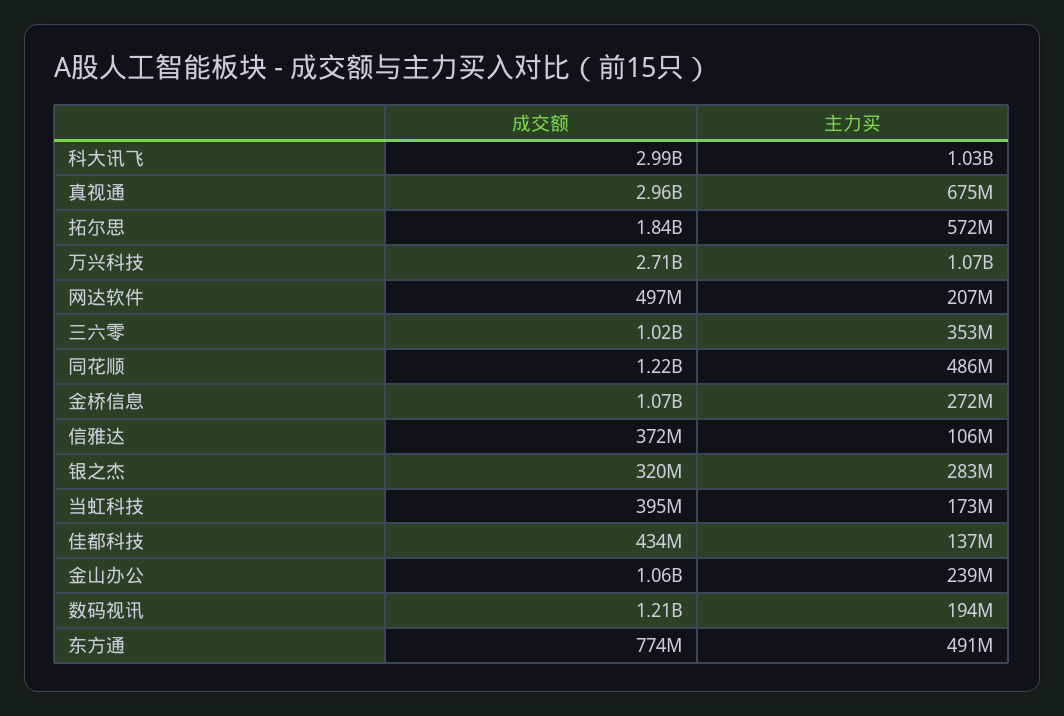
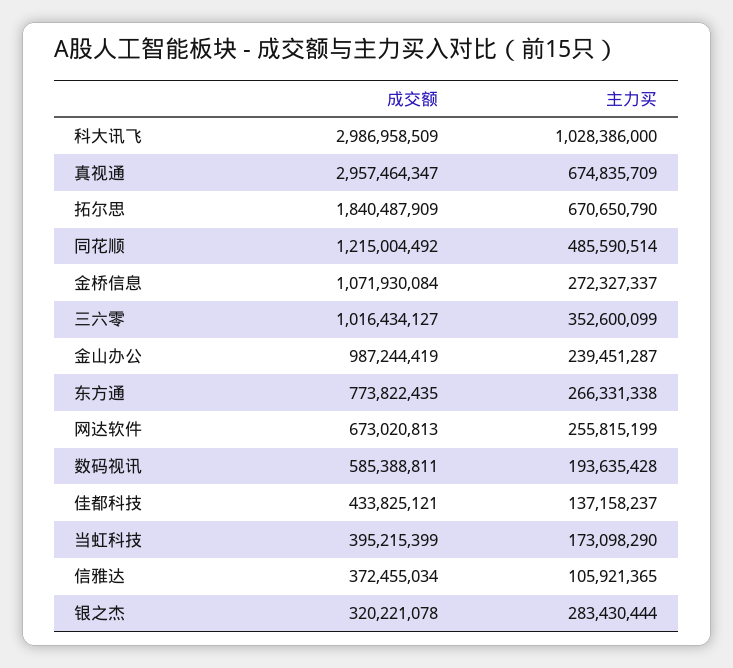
  {
    "成交额": {
      "科大讯飞": 2986958509,
      "真视通": 2957464347,
      "拓尔思": 1840487909,
-     "万兴科技": 2710000000,
-     "网达软件": 497000000,
+     "网达软件": 673020813,
      "三六零": 1016434127,
      "同花顺": 1215004492,
      "金桥信息": 1071930084,
      "信雅达": 372455034,
      "银之杰": 320221078,
      "当虹科技": 395215399,
      "佳都科技": 433825121,
-     "金山办公": 1060000000,
+     "金山办公": 987244419,
-     "数码视讯": 1210000000,
+     "数码视讯": 585388811,
      "东方通": 773822435
    },
    "主力买": {
      "科大讯飞": 1028386000,
      "真视通": 674835709,
-     "拓尔思": 572000000,
+     "拓尔思": 670650790,
-     "万兴科技": 1070000000,
-     "网达软件": 207000000,
+     "网达软件": 255815199,
      "三六零": 352600099,
      "同花顺": 485590514,
      "金桥信息": 272327337,
      "信雅达": 105921365,
      "银之杰": 283430444,
      "当虹科技": 173098290,
      "佳都科技": 137158237,
      "金山办公": 239451287,
      "数码视讯": 193635428,
-     "东方通": 491000000
+     "东方通": 266331338
    }
  }

